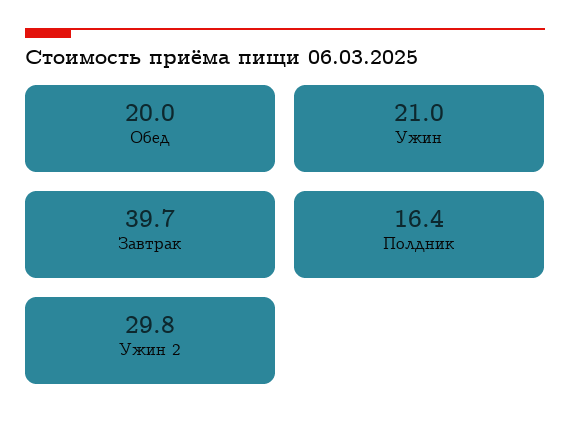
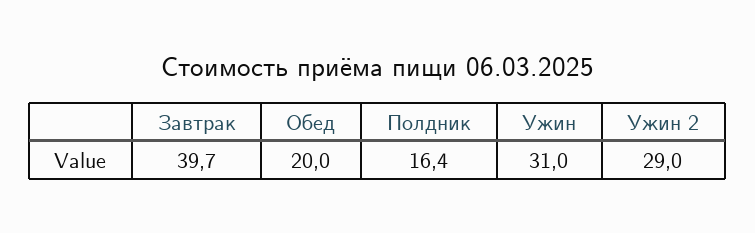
  {
    "Обед": 20,
-   "Ужин": 21,
+   "Ужин": 31,
    "Завтрак": 39.7,
    "Полдник": 16.4,
-   "Ужин 2": 29.8
+   "Ужин 2": 29
  }

